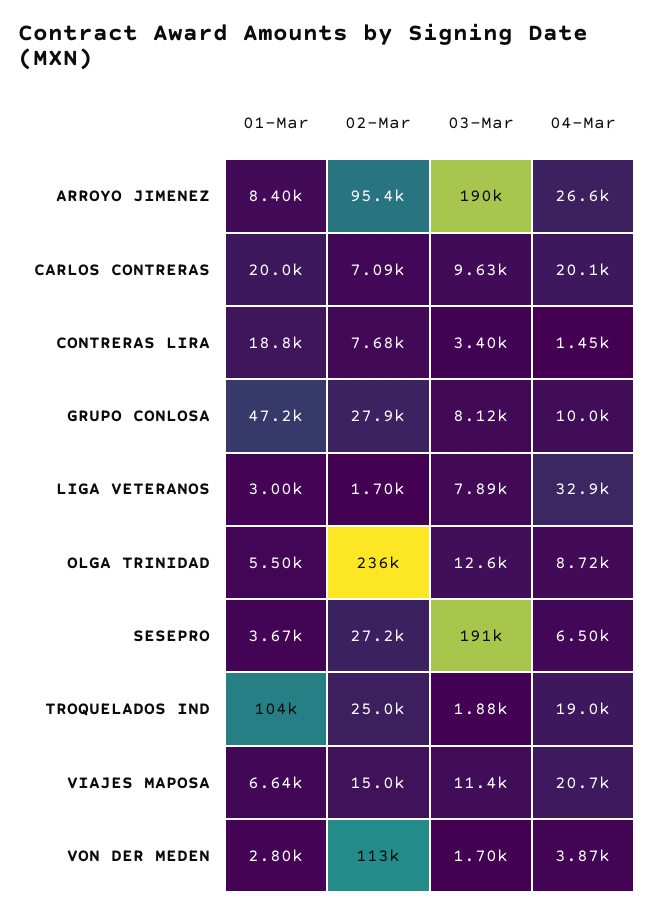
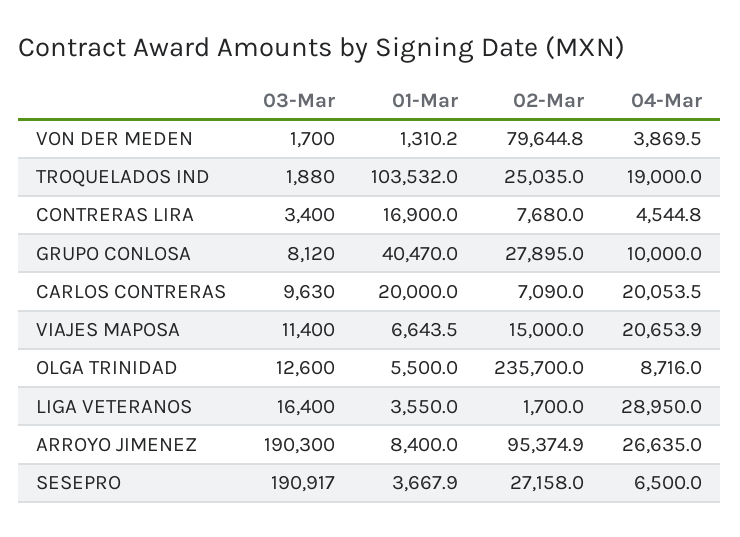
  {
    "01-Mar": {
      "ARROYO JIMENEZ": 8400,
      "CARLOS CONTRERAS": 20000,
-     "CONTRERAS LIRA": 18800,
+     "CONTRERAS LIRA": 16900,
-     "GRUPO CONLOSA": 47200,
+     "GRUPO CONLOSA": 40470,
-     "LIGA VETERANOS": 3000,
+     "LIGA VETERANOS": 3550,
      "OLGA TRINIDAD": 5500,
      "SESEPRO": 3667.9,
      "TROQUELADOS IND": 103532,
      "VIAJES MAPOSA": 6643.5,
-     "VON DER MEDEN": 2800
+     "VON DER MEDEN": 1310.2
    },
    "02-Mar": {
      "ARROYO JIMENEZ": 95374.9,
      "CARLOS CONTRERAS": 7090,
      "CONTRERAS LIRA": 7680,
      "GRUPO CONLOSA": 27895,
      "LIGA VETERANOS": 1700,
      "OLGA TRINIDAD": 235700,
      "SESEPRO": 27158,
      "TROQUELADOS IND": 25035,
      "VIAJES MAPOSA": 15000,
-     "VON DER MEDEN": 113000
+     "VON DER MEDEN": 79644.8
    },
    "03-Mar": {
      "ARROYO JIMENEZ": 190300,
      "CARLOS CONTRERAS": 9630,
      "CONTRERAS LIRA": 3400,
      "GRUPO CONLOSA": 8120,
-     "LIGA VETERANOS": 7890,
+     "LIGA VETERANOS": 16400,
      "OLGA TRINIDAD": 12600,
      "SESEPRO": 190917,
      "TROQUELADOS IND": 1880,
      "VIAJES MAPOSA": 11400,
      "VON DER MEDEN": 1700
    },
    "04-Mar": {
      "ARROYO JIMENEZ": 26635,
      "CARLOS CONTRERAS": 20053.5,
-     "CONTRERAS LIRA": 1450,
+     "CONTRERAS LIRA": 4544.8,
      "GRUPO CONLOSA": 10000,
-     "LIGA VETERANOS": 32900,
+     "LIGA VETERANOS": 28950,
      "OLGA TRINIDAD": 8716,
      "SESEPRO": 6500,
      "TROQUELADOS IND": 19000,
      "VIAJES MAPOSA": 20653.9,
      "VON DER MEDEN": 3869.5
    }
  }

